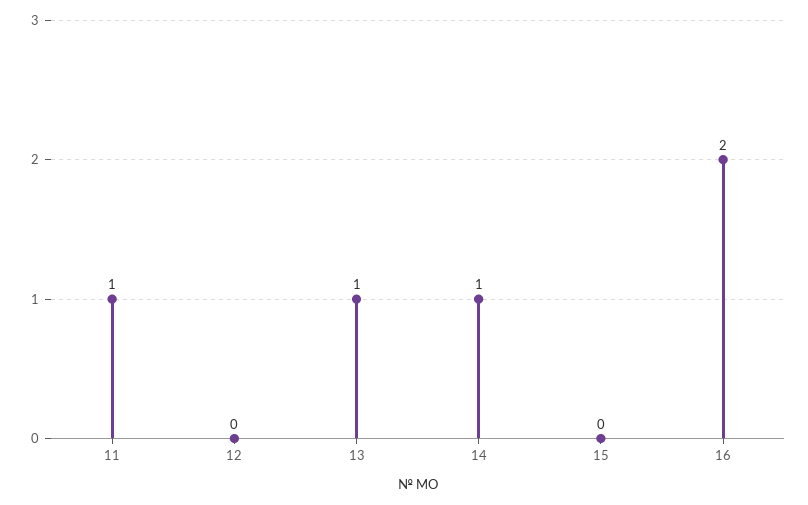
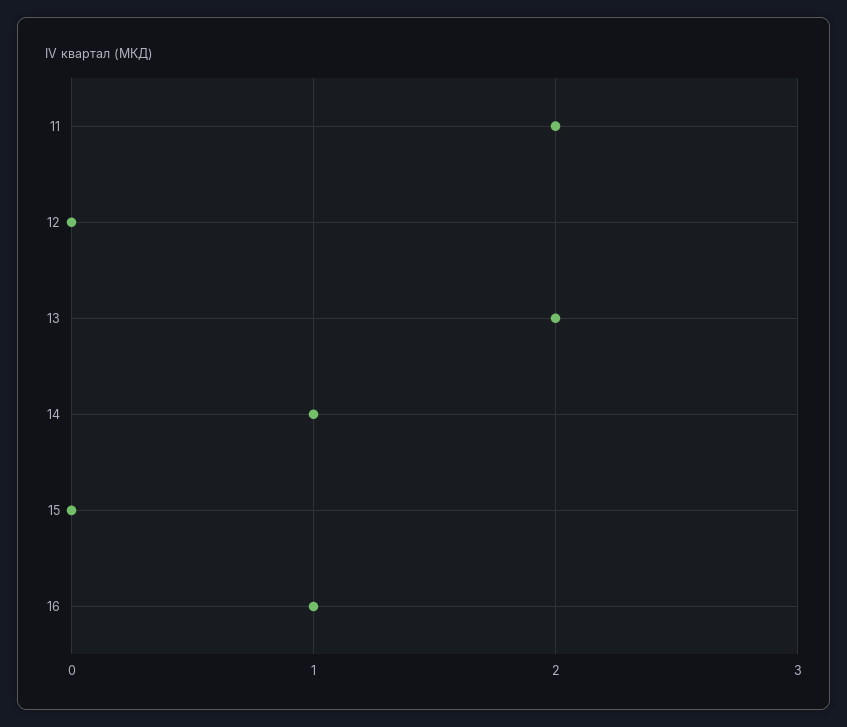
  {
-   "11": 1,
+   "11": 2,
    "12": 0,
-   "13": 1,
+   "13": 2,
    "14": 1,
    "15": 0,
-   "16": 2
+   "16": 1
  }

